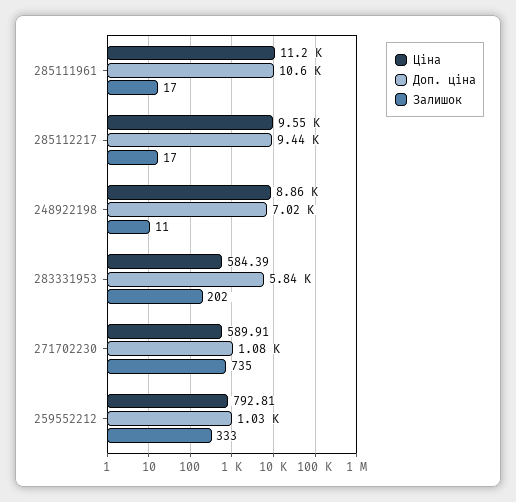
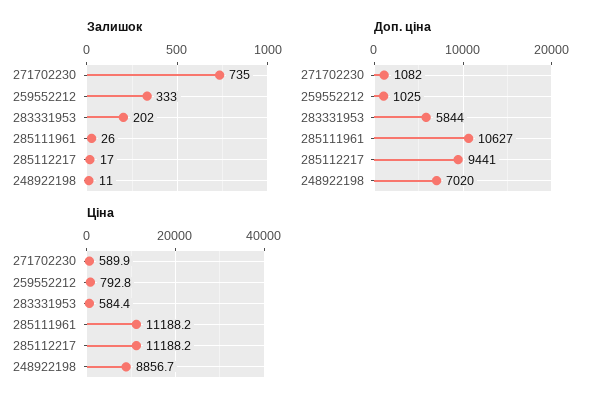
  {
    "Ціна": {
      "285111961": 11188.2,
-     "285112217": 9550,
+     "285112217": 11188.2,
      "248922198": 8856.7,
      "283331953": 584.39,
      "271702230": 589.91,
      "259552212": 792.81
    },
    "Доп. ціна": {
      "285111961": 10627,
      "285112217": 9441,
      "248922198": 7020,
      "283331953": 5844,
      "271702230": 1082,
      "259552212": 1025
    },
    "Залишок": {
-     "285111961": 17,
+     "285111961": 26,
      "285112217": 17,
      "248922198": 11,
      "283331953": 202,
      "271702230": 735,
      "259552212": 333
    }
  }

